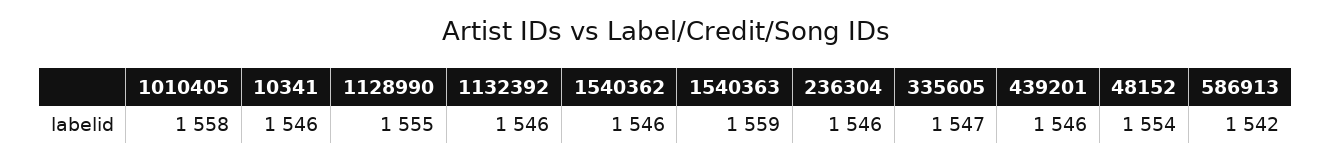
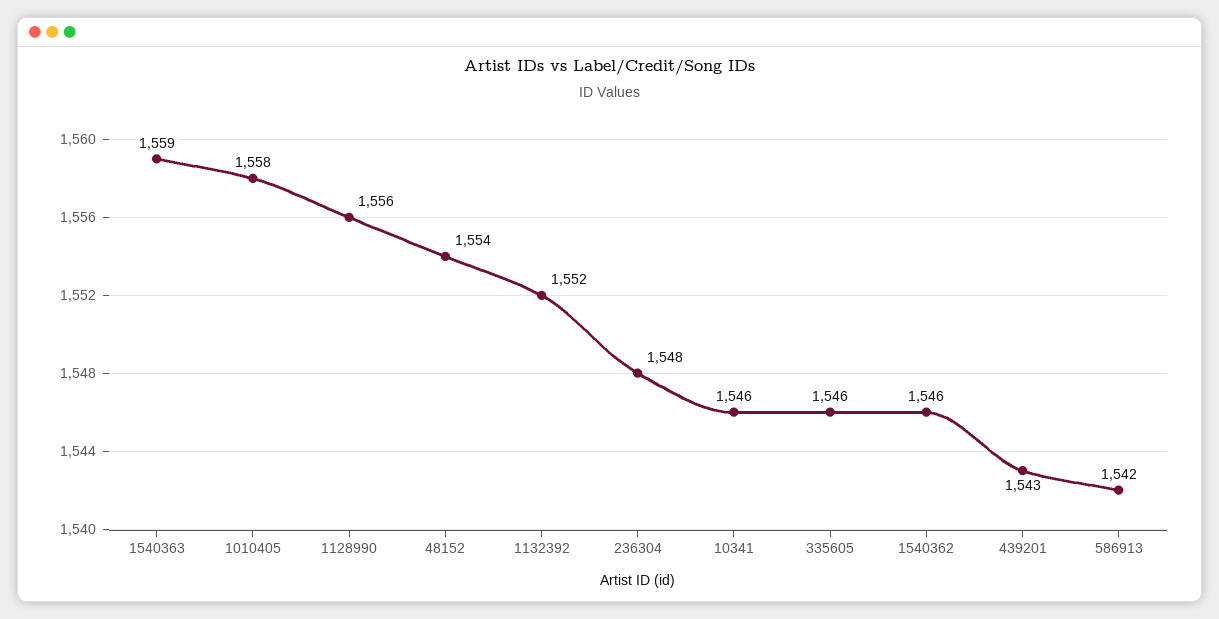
  {
    "1010405": 1558,
    "10341": 1546,
-   "1128990": 1555,
+   "1128990": 1556,
-   "1132392": 1546,
+   "1132392": 1552,
    "1540362": 1546,
    "1540363": 1559,
-   "236304": 1546,
+   "236304": 1548,
-   "335605": 1547,
+   "335605": 1546,
-   "439201": 1546,
+   "439201": 1543,
    "48152": 1554,
    "586913": 1542
  }

